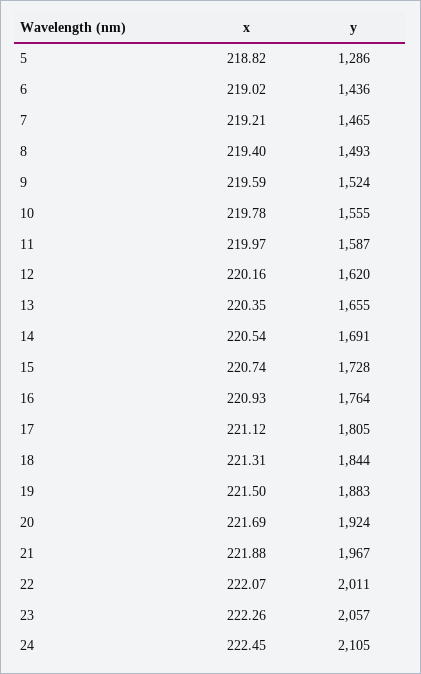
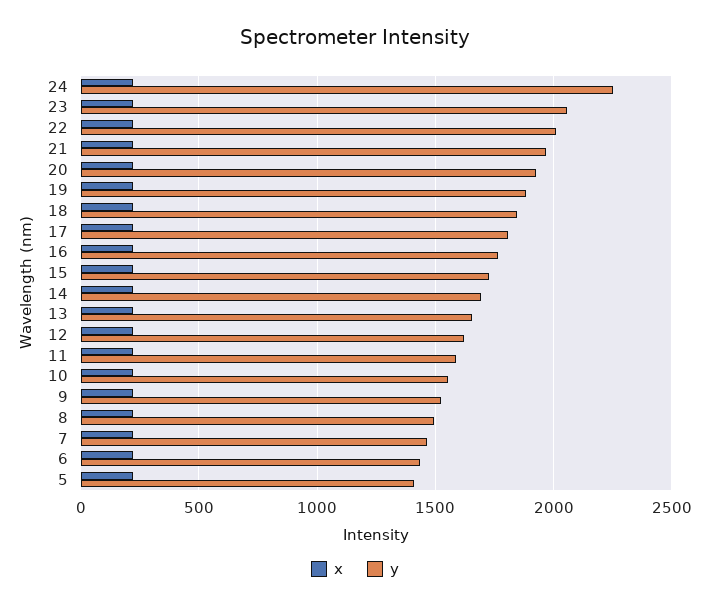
  {
    "x": {
      "5": 218.82,
      "6": 219.02,
      "7": 219.21,
      "8": 219.4,
      "9": 219.59,
      "10": 219.78,
      "11": 219.97,
      "12": 220.16,
      "13": 220.35,
      "14": 220.54,
      "15": 220.74,
      "16": 220.93,
      "17": 221.12,
      "18": 221.31,
      "19": 221.5,
      "20": 221.69,
      "21": 221.88,
      "22": 222.07,
      "23": 222.26,
      "24": 222.45
    },
    "y": {
-     "5": 1286,
+     "5": 1400,
      "6": 1436,
      "7": 1465,
      "8": 1493,
      "9": 1524,
      "10": 1555,
      "11": 1587,
      "12": 1620,
      "13": 1655,
      "14": 1691,
      "15": 1728,
      "16": 1764,
      "17": 1805,
      "18": 1844,
      "19": 1883,
      "20": 1924,
      "21": 1967,
      "22": 2011,
      "23": 2057,
-     "24": 2105
+     "24": 2250
    }
  }

